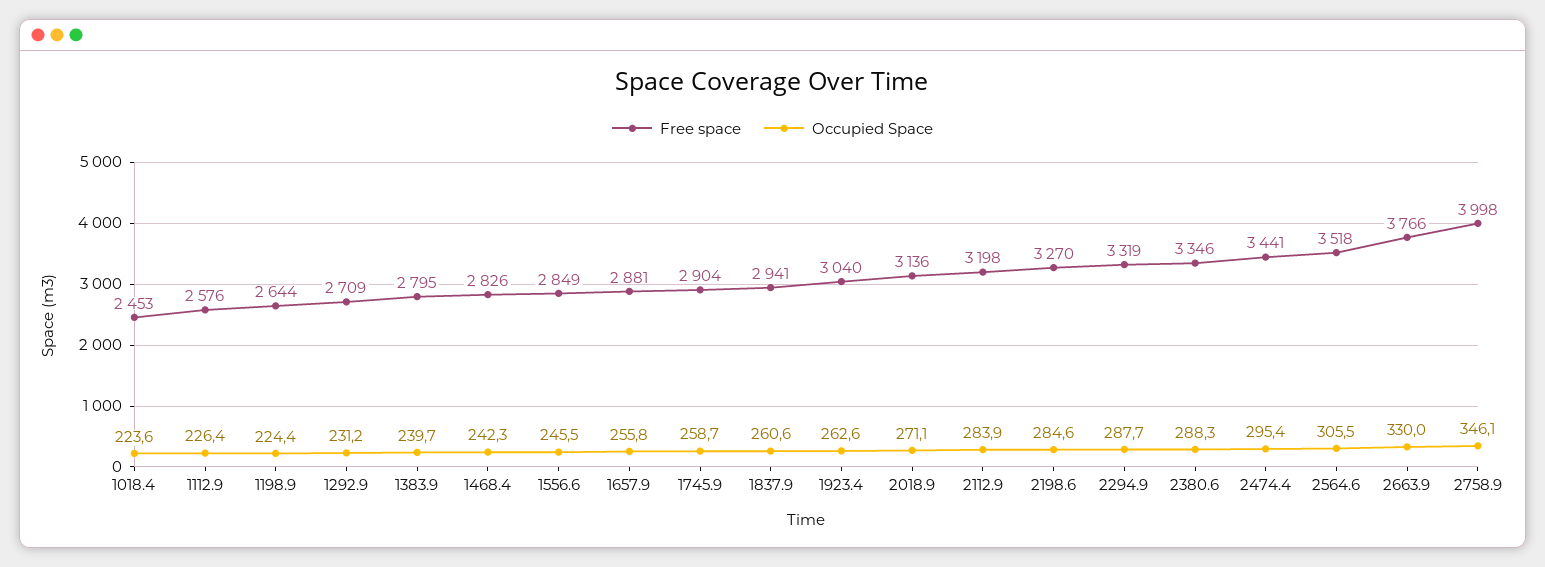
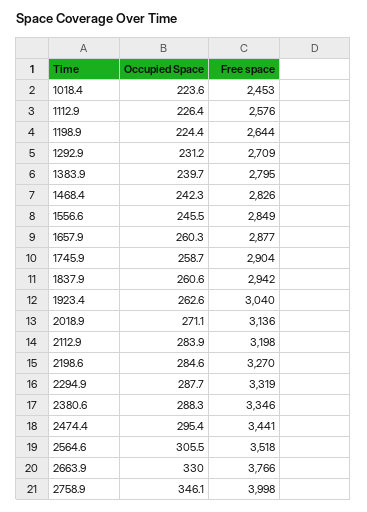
  {
    "Free space": {
      "1018.4": 2453,
      "1112.9": 2576,
      "1198.9": 2644,
      "1292.9": 2709,
      "1383.9": 2795,
      "1468.4": 2826,
      "1556.6": 2849,
-     "1657.9": 2881,
+     "1657.9": 2877,
      "1745.9": 2904,
-     "1837.9": 2941,
+     "1837.9": 2942,
      "1923.4": 3040,
      "2018.9": 3136,
      "2112.9": 3198,
      "2198.6": 3270,
      "2294.9": 3319,
      "2380.6": 3346,
      "2474.4": 3441,
      "2564.6": 3518,
      "2663.9": 3766,
      "2758.9": 3998
    },
    "Occupied Space": {
      "1018.4": 223.6,
      "1112.9": 226.4,
      "1198.9": 224.4,
      "1292.9": 231.2,
      "1383.9": 239.7,
      "1468.4": 242.3,
      "1556.6": 245.5,
-     "1657.9": 255.8,
+     "1657.9": 260.3,
      "1745.9": 258.7,
      "1837.9": 260.6,
      "1923.4": 262.6,
      "2018.9": 271.1,
      "2112.9": 283.9,
      "2198.6": 284.6,
      "2294.9": 287.7,
      "2380.6": 288.3,
      "2474.4": 295.4,
      "2564.6": 305.5,
      "2663.9": 330,
      "2758.9": 346.1
    }
  }

